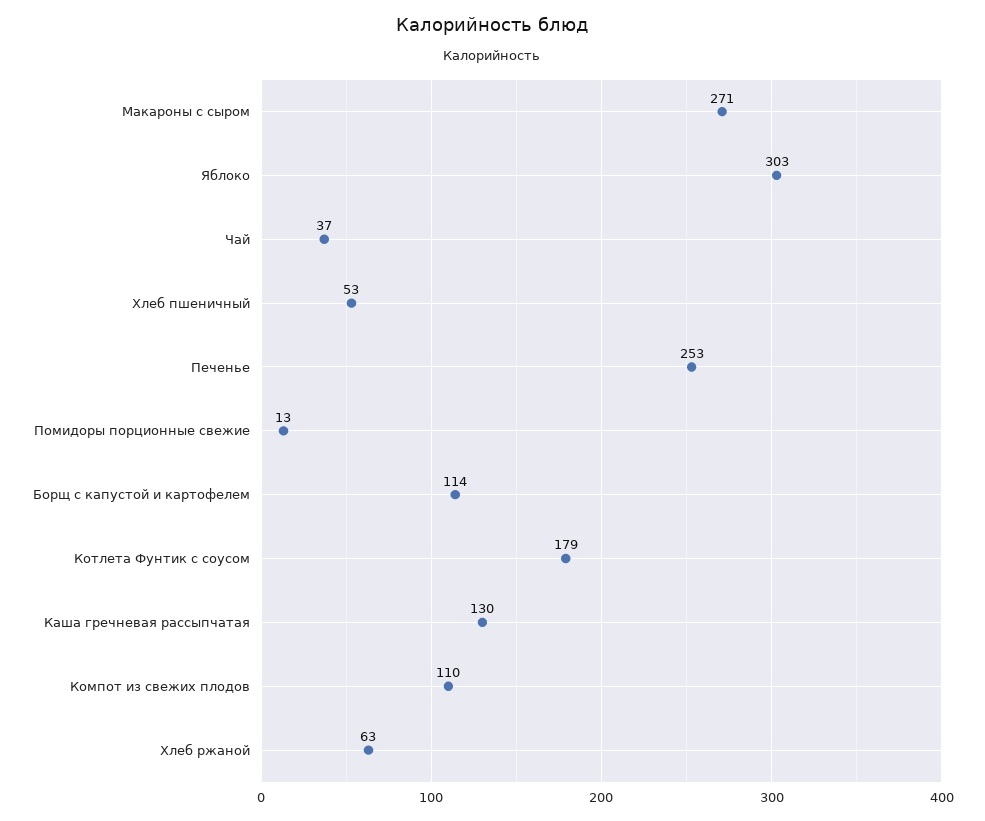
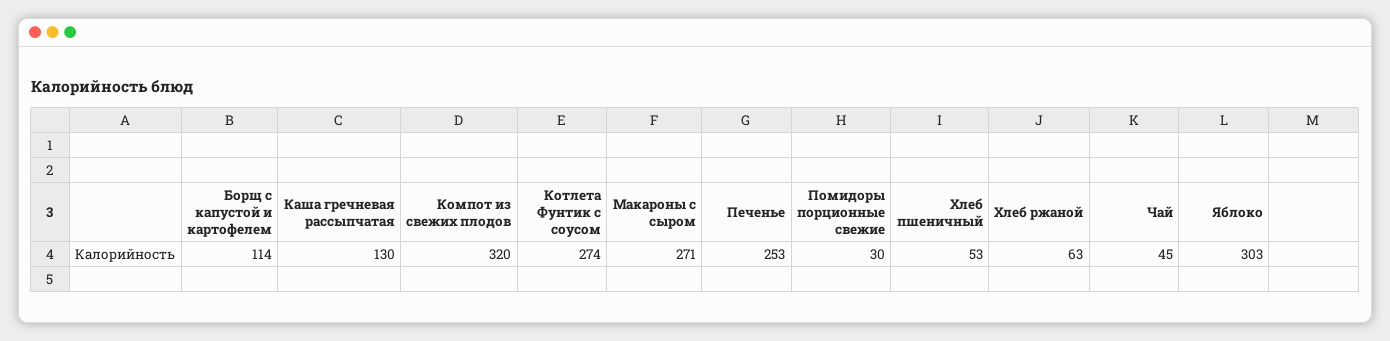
  {
    "Макароны с сыром": 271,
    "Яблоко": 303,
-   "Чай": 37,
+   "Чай": 45,
    "Хлеб пшеничный": 53,
    "Печенье": 253,
-   "Помидоры порционные свежие": 13,
+   "Помидоры порционные свежие": 30,
    "Борщ с капустой и картофелем": 114,
-   "Котлета Фунтик с соусом": 179,
+   "Котлета Фунтик с соусом": 274,
    "Каша гречневая рассыпчатая": 130,
-   "Компот из свежих плодов": 110,
+   "Компот из свежих плодов": 320,
    "Хлеб ржаной": 63
  }

